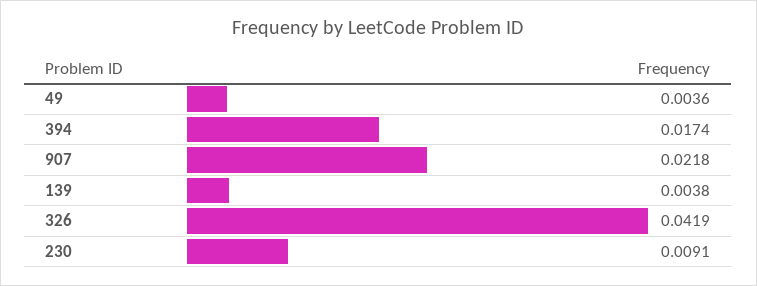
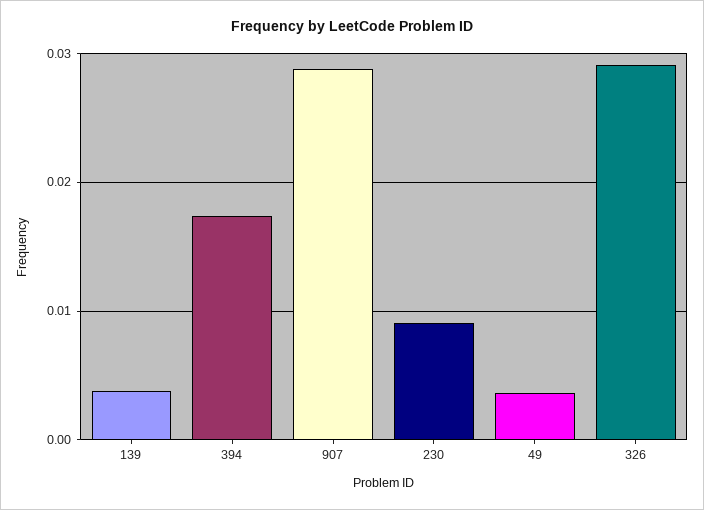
  {
    "49": 0.0036,
    "394": 0.0174,
-   "907": 0.0218,
+   "907": 0.029,
    "139": 0.0038,
-   "326": 0.0419,
+   "326": 0.029,
    "230": 0.0091
  }

